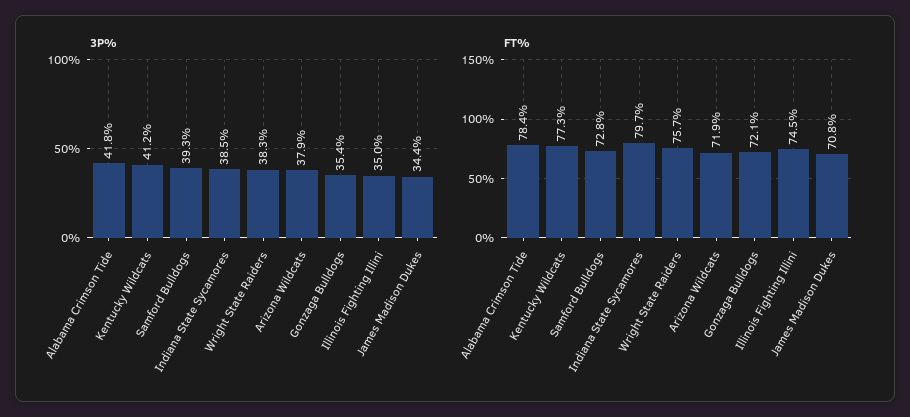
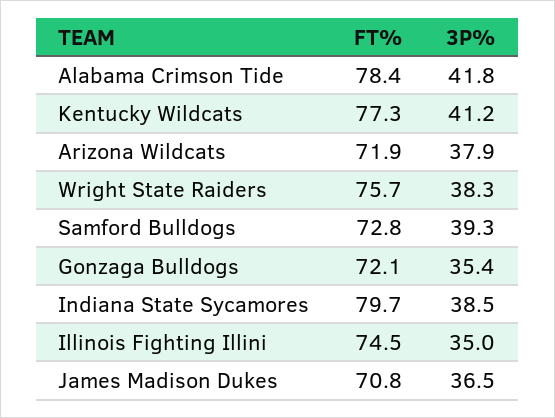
  {
    "3P%": {
      "Alabama Crimson Tide": 41.8,
      "Kentucky Wildcats": 41.2,
      "Samford Bulldogs": 39.3,
      "Indiana State Sycamores": 38.5,
      "Wright State Raiders": 38.3,
      "Arizona Wildcats": 37.9,
      "Gonzaga Bulldogs": 35.4,
      "Illinois Fighting Illini": 35,
-     "James Madison Dukes": 34.4
+     "James Madison Dukes": 36.5
    },
    "FT%": {
      "Alabama Crimson Tide": 78.4,
      "Kentucky Wildcats": 77.3,
      "Samford Bulldogs": 72.8,
      "Indiana State Sycamores": 79.7,
      "Wright State Raiders": 75.7,
      "Arizona Wildcats": 71.9,
      "Gonzaga Bulldogs": 72.1,
      "Illinois Fighting Illini": 74.5,
      "James Madison Dukes": 70.8
    }
  }

